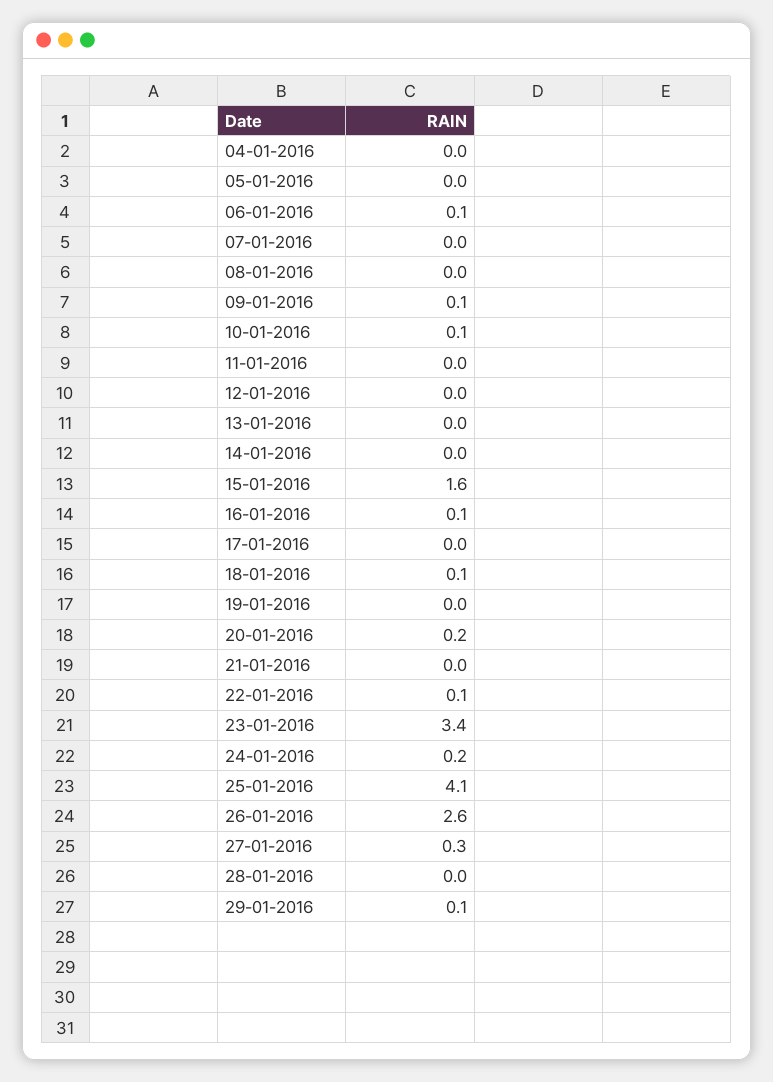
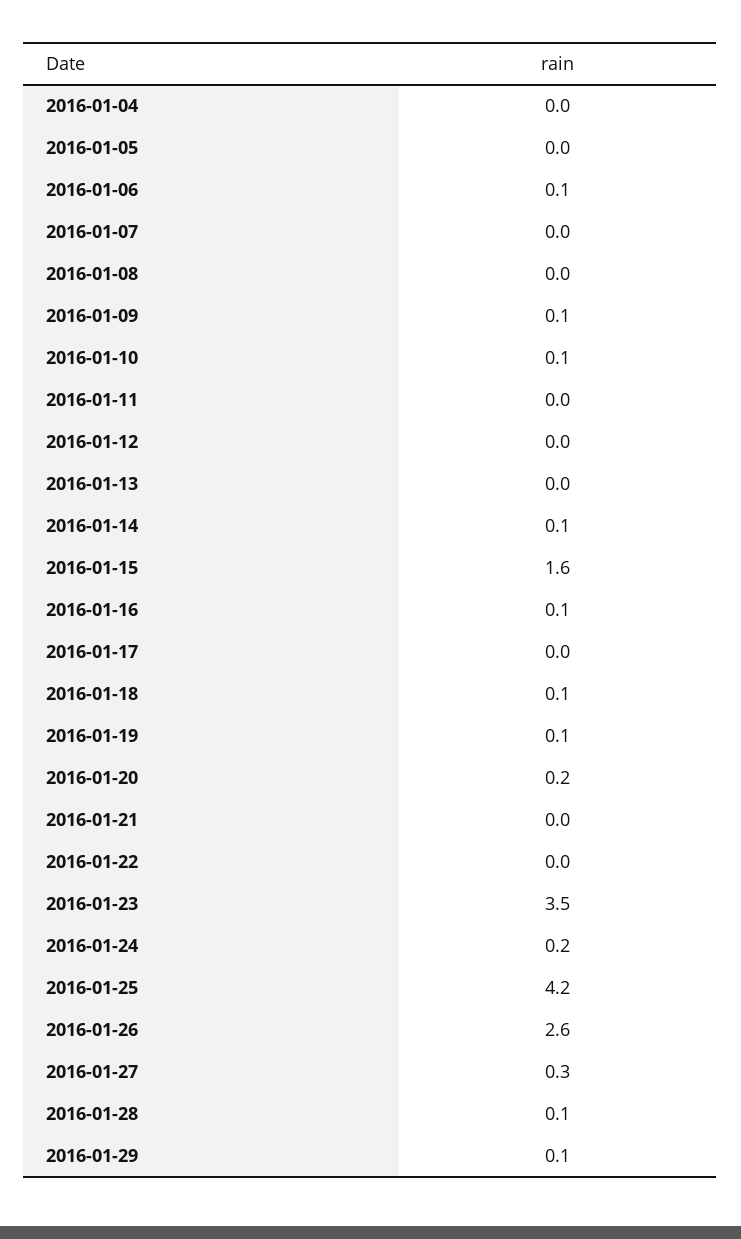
  {
    "04-01-2016": 0,
    "05-01-2016": 0,
    "06-01-2016": 0.1,
    "07-01-2016": 0,
    "08-01-2016": 0,
    "09-01-2016": 0.1,
    "10-01-2016": 0.1,
    "11-01-2016": 0,
    "12-01-2016": 0,
    "13-01-2016": 0,
-   "14-01-2016": 0,
+   "14-01-2016": 0.1,
    "15-01-2016": 1.6,
    "16-01-2016": 0.1,
    "17-01-2016": 0,
    "18-01-2016": 0.1,
-   "19-01-2016": 0,
+   "19-01-2016": 0.1,
    "20-01-2016": 0.2,
    "21-01-2016": 0,
-   "22-01-2016": 0.1,
+   "22-01-2016": 0,
-   "23-01-2016": 3.4,
+   "23-01-2016": 3.5,
    "24-01-2016": 0.2,
-   "25-01-2016": 4.1,
+   "25-01-2016": 4.2,
    "26-01-2016": 2.6,
    "27-01-2016": 0.3,
-   "28-01-2016": 0,
+   "28-01-2016": 0.1,
    "29-01-2016": 0.1
  }

